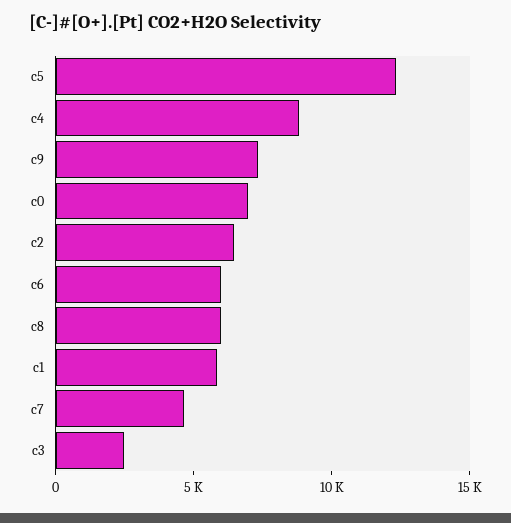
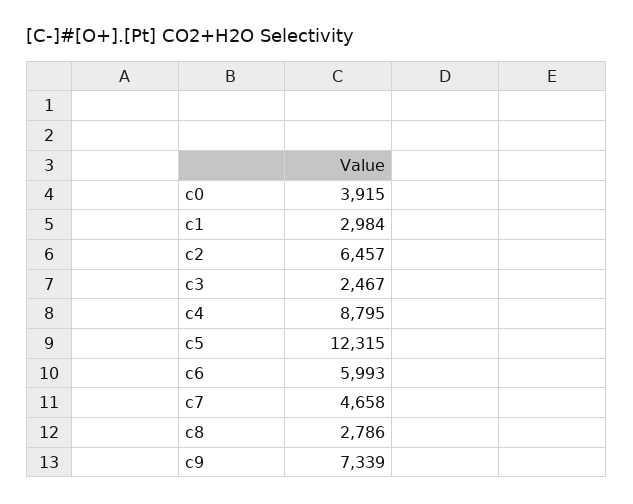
  {
    "c5": 12315,
    "c4": 8795,
    "c9": 7339,
-   "c0": 7000,
+   "c0": 3915,
    "c2": 6457,
    "c6": 5993,
-   "c8": 6000,
+   "c8": 2786,
-   "c1": 6000,
+   "c1": 2984,
    "c7": 4658,
    "c3": 2467
  }

